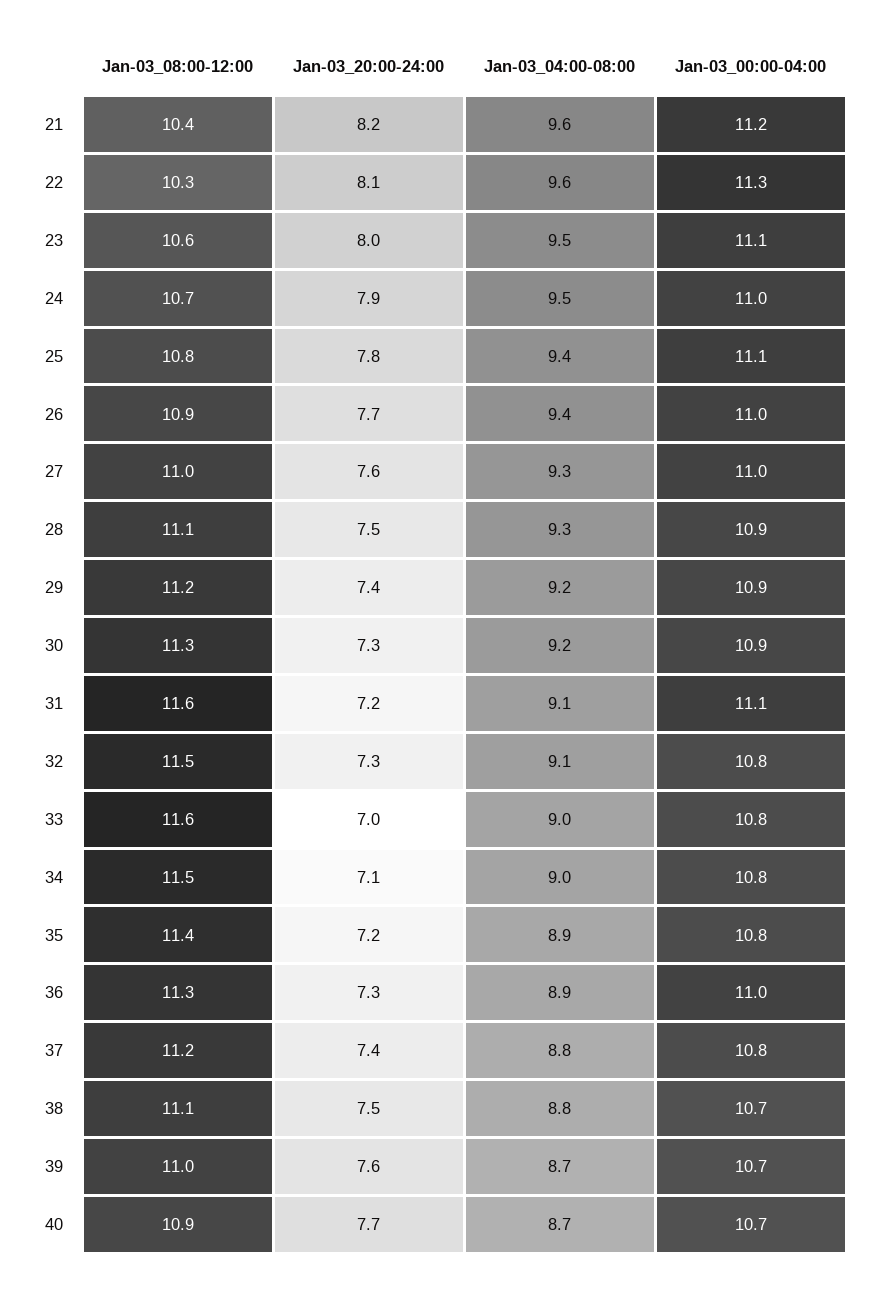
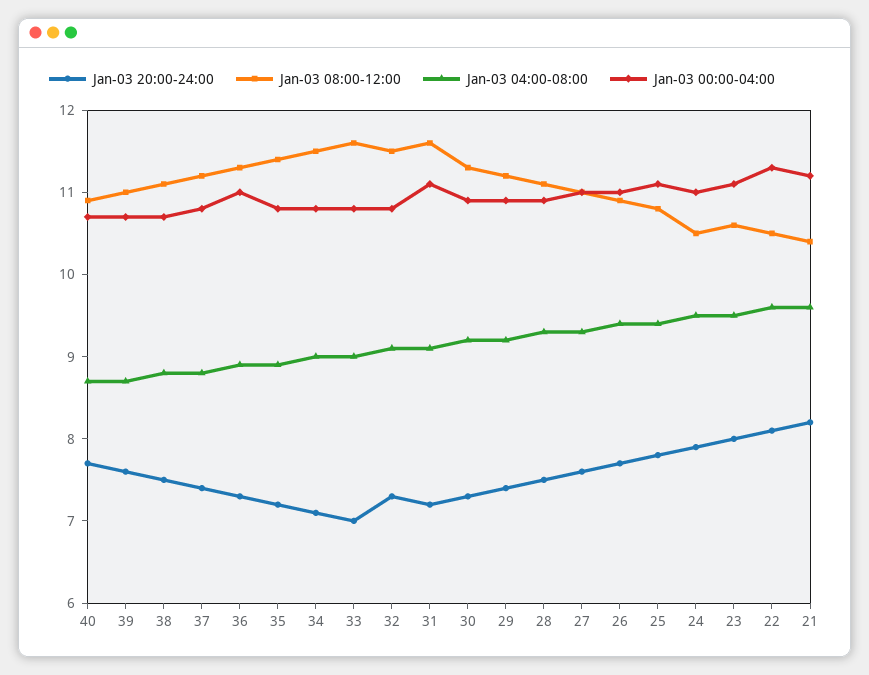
  {
    "Jan-03_08:00-12:00": {
      "21": 10.4,
-     "22": 10.3,
+     "22": 10.5,
      "23": 10.6,
-     "24": 10.7,
+     "24": 10.5,
      "25": 10.8,
      "26": 10.9,
      "27": 11,
      "28": 11.1,
      "29": 11.2,
      "30": 11.3,
      "31": 11.6,
      "32": 11.5,
      "33": 11.6,
      "34": 11.5,
      "35": 11.4,
      "36": 11.3,
      "37": 11.2,
      "38": 11.1,
      "39": 11,
      "40": 10.9
    },
    "Jan-03_20:00-24:00": {
      "21": 8.2,
      "22": 8.1,
      "23": 8,
      "24": 7.9,
      "25": 7.8,
      "26": 7.7,
      "27": 7.6,
      "28": 7.5,
      "29": 7.4,
      "30": 7.3,
      "31": 7.2,
      "32": 7.3,
      "33": 7,
      "34": 7.1,
      "35": 7.2,
      "36": 7.3,
      "37": 7.4,
      "38": 7.5,
      "39": 7.6,
      "40": 7.7
    },
    "Jan-03_04:00-08:00": {
      "21": 9.6,
      "22": 9.6,
      "23": 9.5,
      "24": 9.5,
      "25": 9.4,
      "26": 9.4,
      "27": 9.3,
      "28": 9.3,
      "29": 9.2,
      "30": 9.2,
      "31": 9.1,
      "32": 9.1,
      "33": 9,
      "34": 9,
      "35": 8.9,
      "36": 8.9,
      "37": 8.8,
      "38": 8.8,
      "39": 8.7,
      "40": 8.7
    },
    "Jan-03_00:00-04:00": {
      "21": 11.2,
      "22": 11.3,
      "23": 11.1,
      "24": 11,
      "25": 11.1,
      "26": 11,
      "27": 11,
      "28": 10.9,
      "29": 10.9,
      "30": 10.9,
      "31": 11.1,
      "32": 10.8,
      "33": 10.8,
      "34": 10.8,
      "35": 10.8,
      "36": 11,
      "37": 10.8,
      "38": 10.7,
      "39": 10.7,
      "40": 10.7
    }
  }

